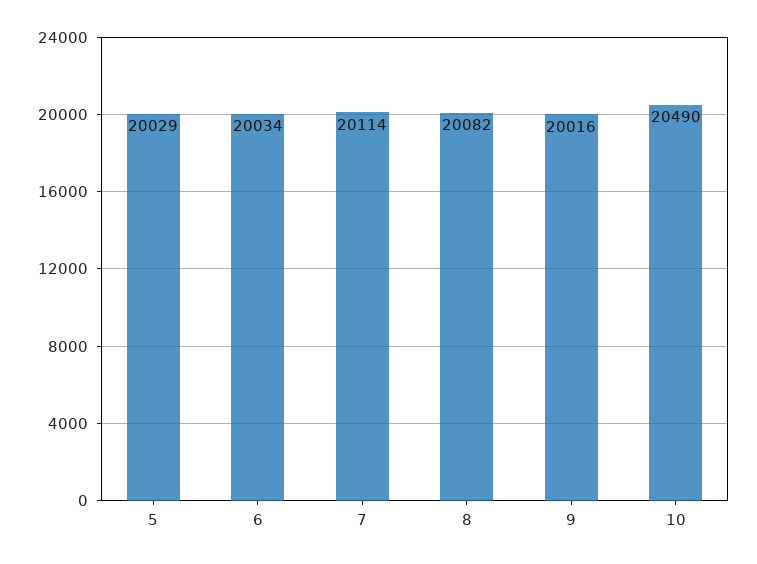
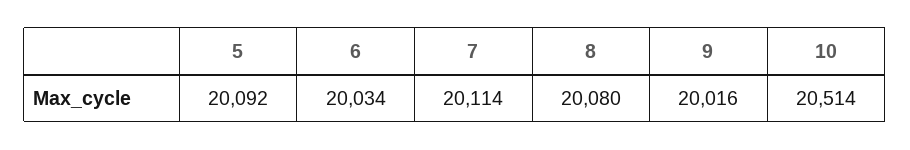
  {
-   "5": 20029,
+   "5": 20092,
    "6": 20034,
    "7": 20114,
-   "8": 20082,
+   "8": 20080,
    "9": 20016,
-   "10": 20490
+   "10": 20514
  }

